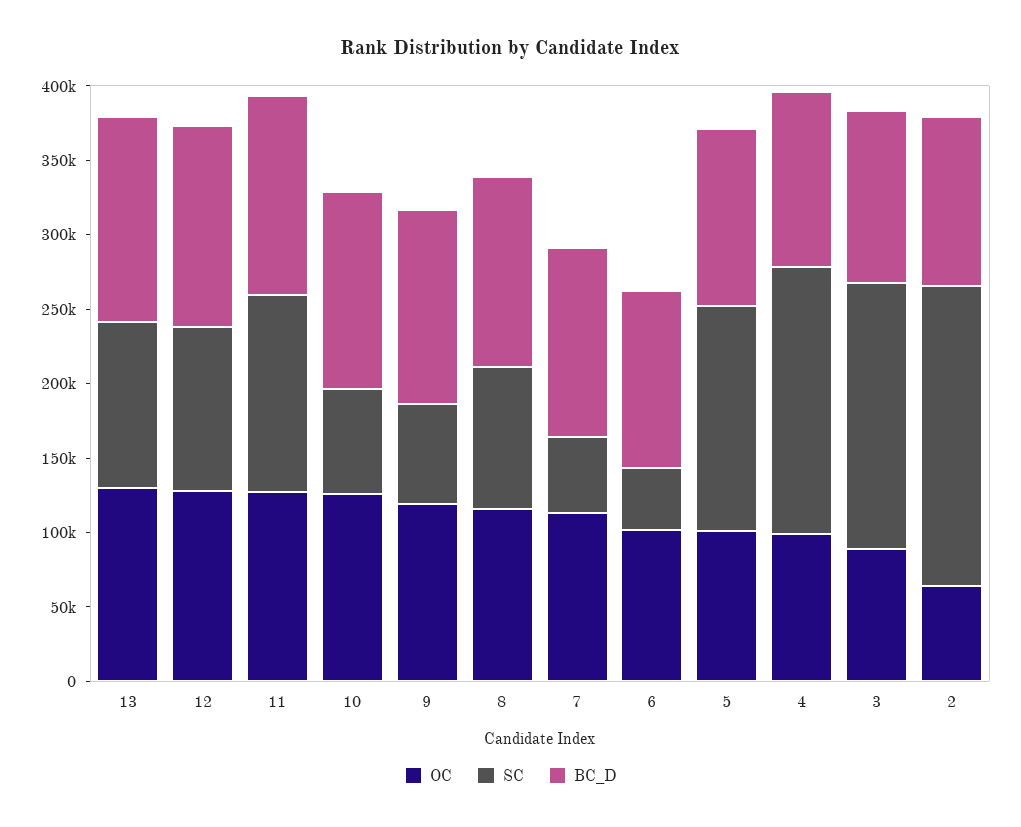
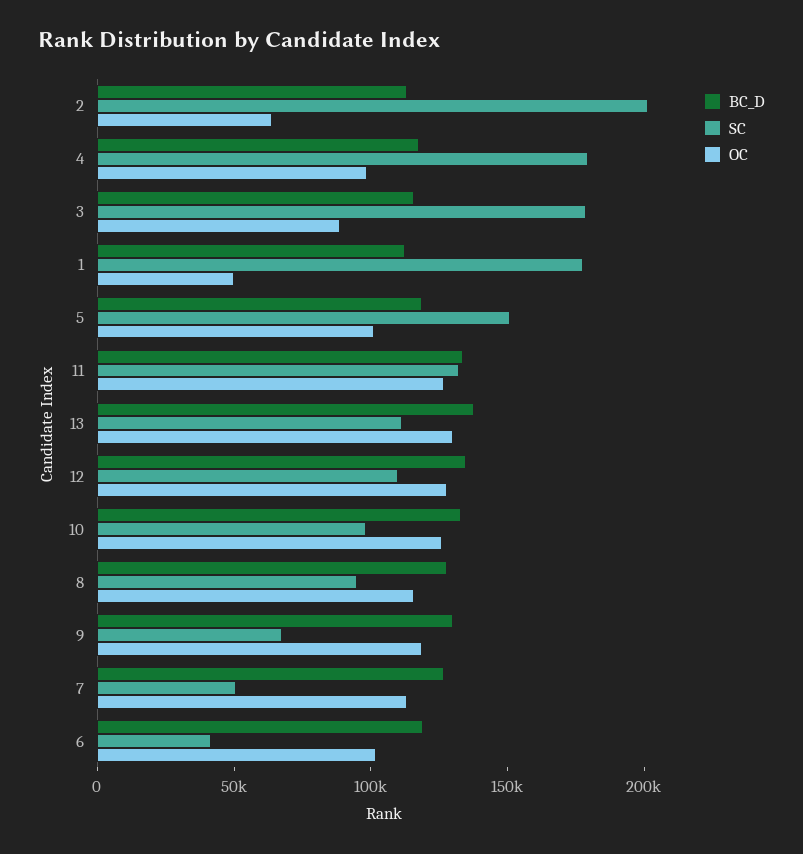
  {
    "OC": {
      "13": 130000,
      "12": 130000,
      "11": 130000,
      "10": 130000,
      "9": 120000,
      "8": 120000,
      "7": 110000,
      "6": 100000,
      "5": 100000,
      "4": 100000,
      "3": 90000,
-     "2": 60000
+     "2": 60000,
+     "1": 50000
    },
    "SC": {
      "13": 110000,
      "12": 110000,
      "11": 130000,
-     "10": 70000,
+     "10": 100000,
      "9": 70000,
      "8": 100000,
      "7": 50000,
      "6": 40000,
      "5": 150000,
      "4": 180000,
      "3": 180000,
-     "2": 200000
+     "2": 200000,
+     "1": 180000
    },
    "BC_D": {
      "13": 140000,
      "12": 130000,
      "11": 130000,
      "10": 130000,
      "9": 130000,
      "8": 130000,
      "7": 130000,
      "6": 120000,
      "5": 120000,
      "4": 120000,
      "3": 120000,
-     "2": 110000
+     "2": 110000,
+     "1": 110000
    }
  }

